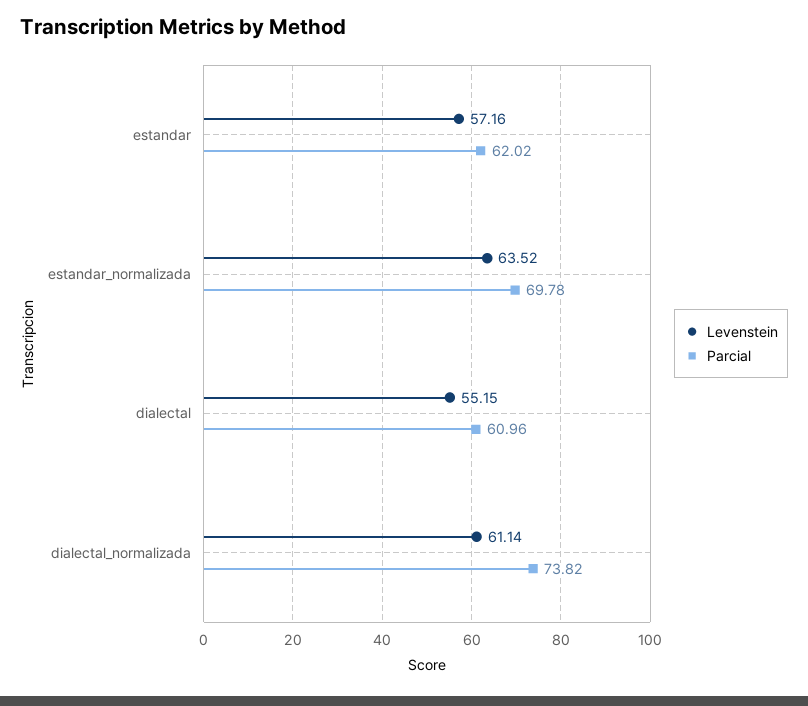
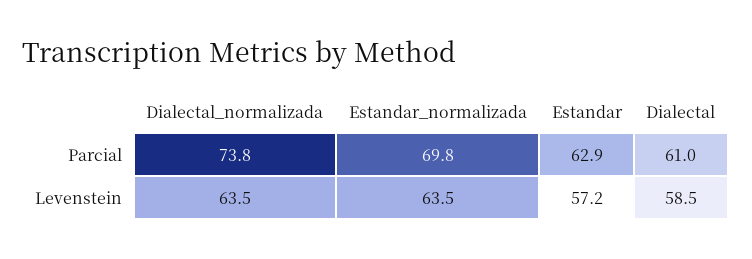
  {
    "Levenstein": {
      "estandar": 57.16,
      "estandar_normalizada": 63.52,
-     "dialectal": 55.15,
+     "dialectal": 58.5,
-     "dialectal_normalizada": 61.14
+     "dialectal_normalizada": 63.5
    },
    "Parcial": {
-     "estandar": 62.02,
+     "estandar": 62.9,
      "estandar_normalizada": 69.78,
      "dialectal": 60.96,
      "dialectal_normalizada": 73.82
    }
  }

